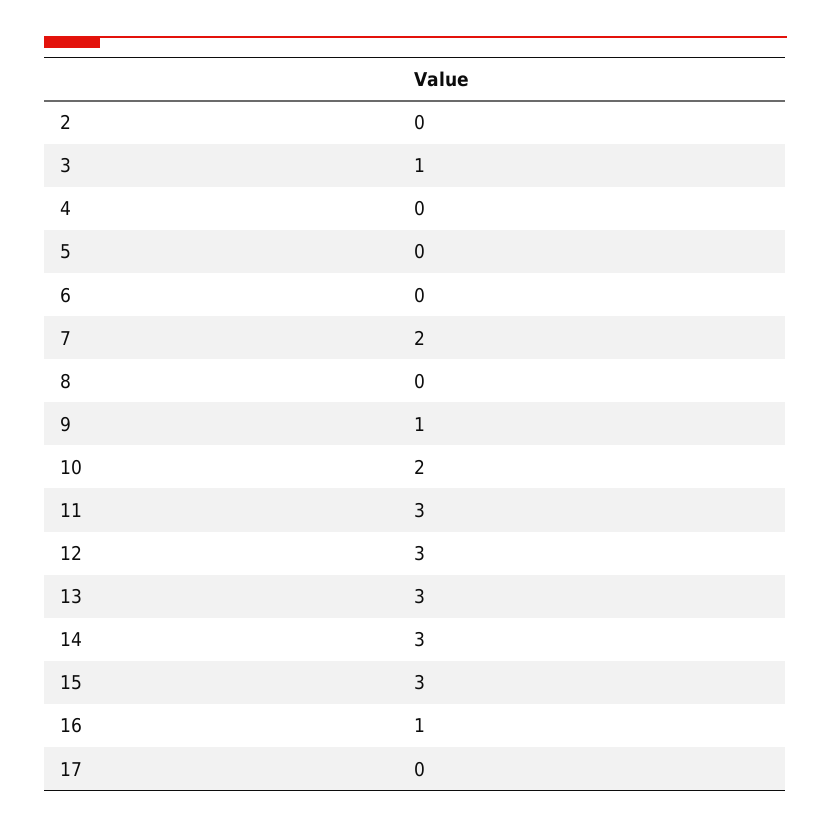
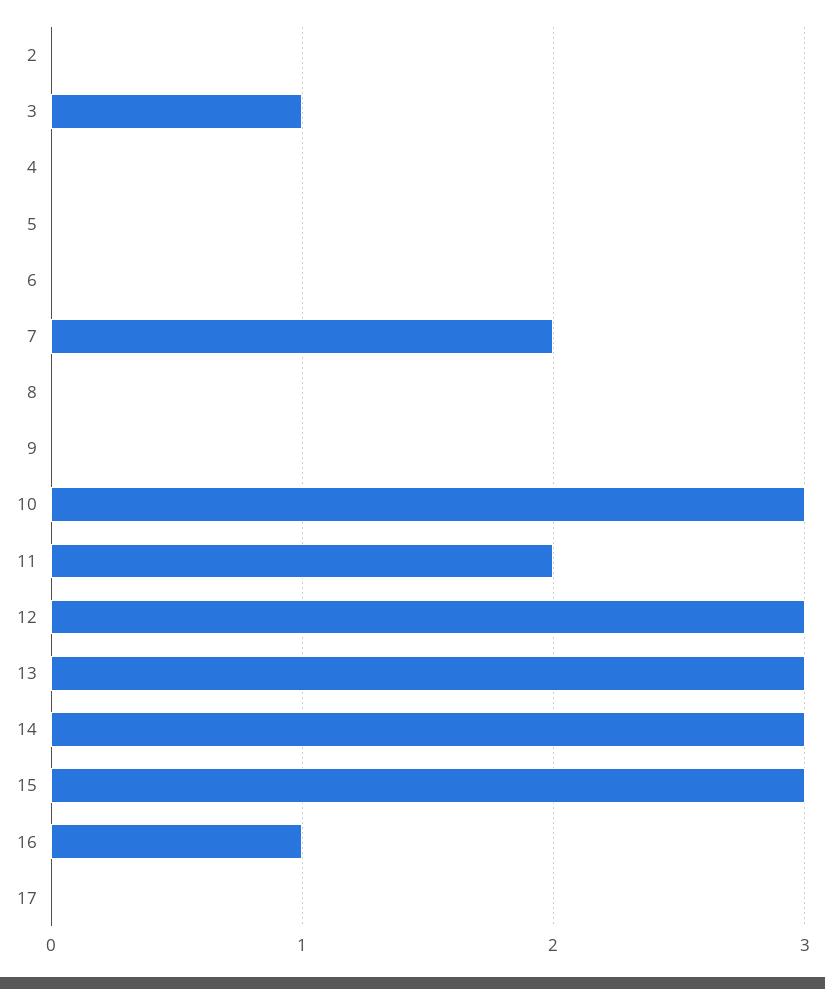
  {
    "2": 0,
    "3": 1,
    "4": 0,
    "5": 0,
    "6": 0,
    "7": 2,
    "8": 0,
-   "9": 1,
+   "9": 0,
-   "10": 2,
+   "10": 3,
-   "11": 3,
+   "11": 2,
    "12": 3,
    "13": 3,
    "14": 3,
    "15": 3,
    "16": 1,
    "17": 0
  }

